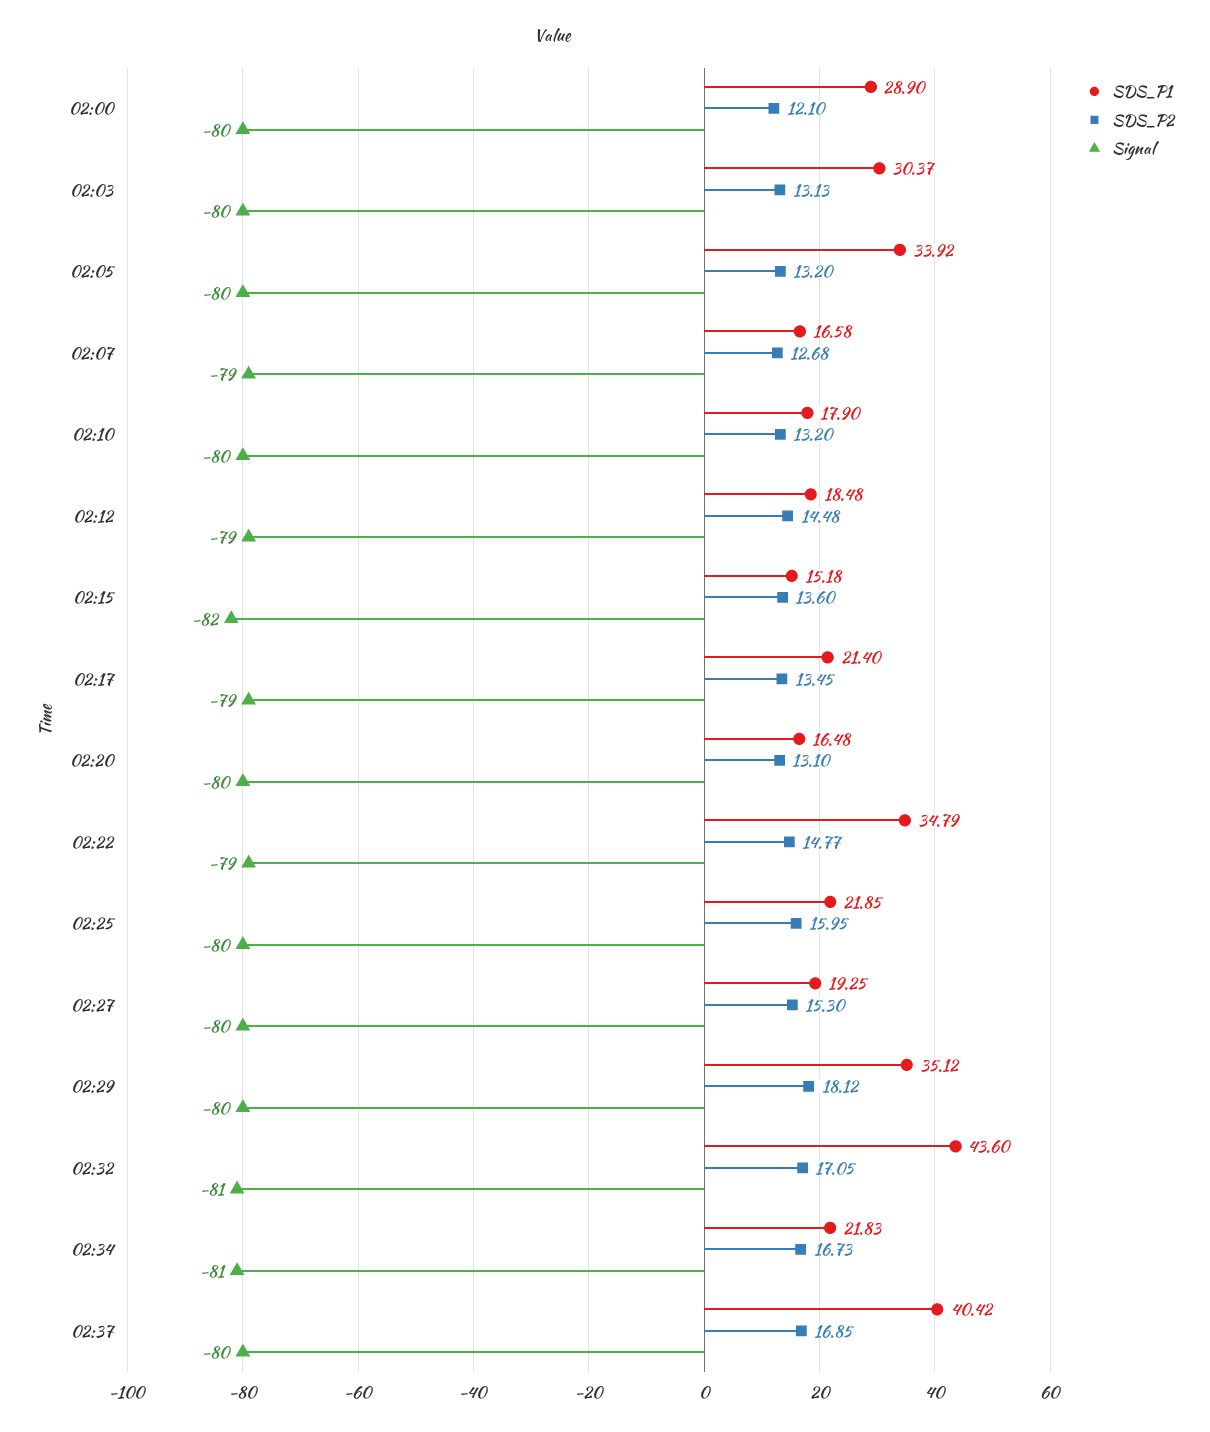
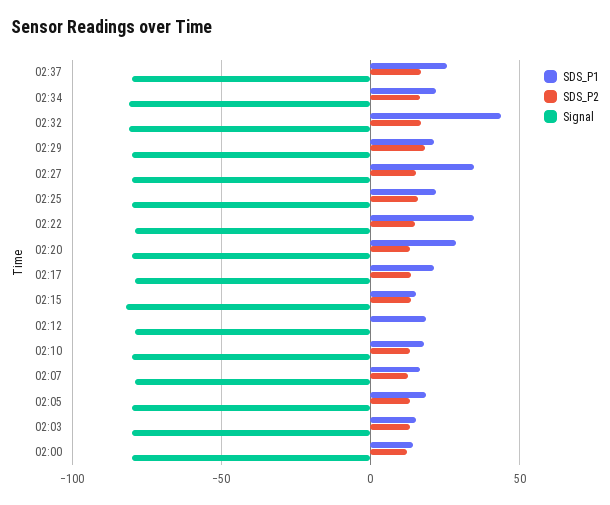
  {
    "SDS_P1": {
-     "02:00": 28.9,
+     "02:00": 15,
-     "02:03": 30.37,
+     "02:03": 15,
-     "02:05": 33.92,
+     "02:05": 20,
      "02:07": 16.58,
      "02:10": 17.9,
      "02:12": 18.48,
      "02:15": 15.18,
      "02:17": 21.4,
-     "02:20": 16.48,
+     "02:20": 30,
      "02:22": 34.79,
      "02:25": 21.85,
-     "02:27": 19.25,
+     "02:27": 35,
-     "02:29": 35.12,
+     "02:29": 20,
      "02:32": 43.6,
      "02:34": 21.83,
-     "02:37": 40.42
+     "02:37": 25
    },
    "SDS_P2": {
      "02:00": 12.1,
      "02:03": 13.13,
      "02:05": 13.2,
      "02:07": 12.68,
      "02:10": 13.2,
-     "02:12": 14.48,
+     "02:12": 0,
      "02:15": 13.6,
      "02:17": 13.45,
      "02:20": 13.1,
      "02:22": 14.77,
      "02:25": 15.95,
      "02:27": 15.3,
      "02:29": 18.12,
      "02:32": 17.05,
      "02:34": 16.73,
      "02:37": 16.85
    },
    "Signal": {
      "02:00": -80,
      "02:03": -80,
      "02:05": -80,
      "02:07": -79,
      "02:10": -80,
      "02:12": -79,
      "02:15": -82,
      "02:17": -79,
      "02:20": -80,
      "02:22": -79,
      "02:25": -80,
      "02:27": -80,
      "02:29": -80,
      "02:32": -81,
      "02:34": -81,
      "02:37": -80
    }
  }

